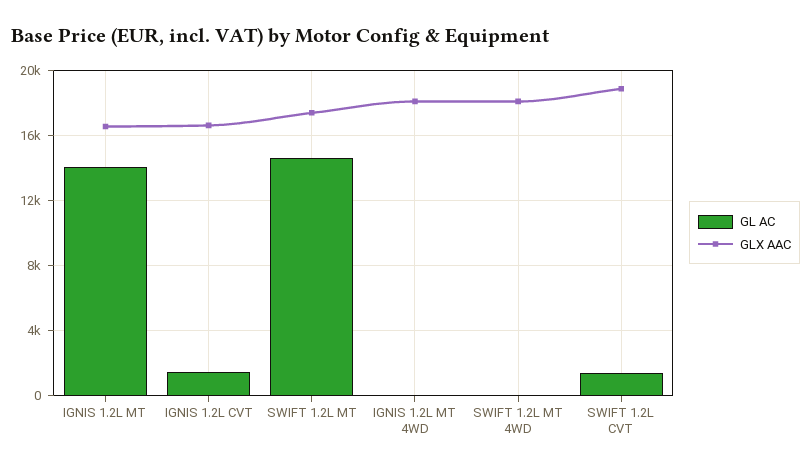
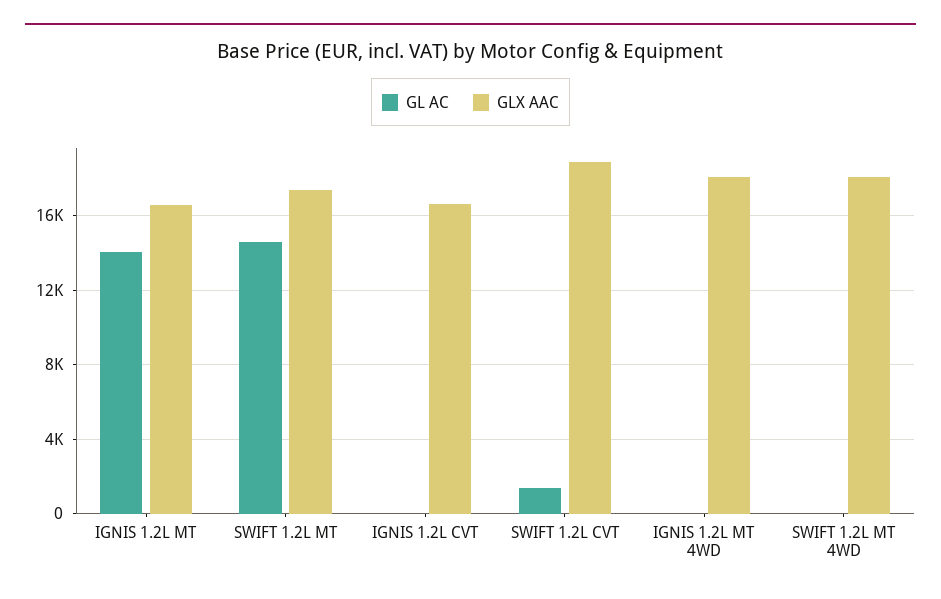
  {
    "GL AC": {
      "IGNIS 1.2L MT": 14000,
-     "IGNIS 1.2L CVT": 1500,
+     "IGNIS 1.2L CVT": 0,
      "SWIFT 1.2L MT": 14500,
      "IGNIS 1.2L MT 4WD": 0,
      "SWIFT 1.2L MT 4WD": 0,
      "SWIFT 1.2L CVT": 1500
    },
    "GLX AAC": {
      "IGNIS 1.2L MT": 16500,
      "IGNIS 1.2L CVT": 16500,
      "SWIFT 1.2L MT": 17500,
      "IGNIS 1.2L MT 4WD": 18000,
      "SWIFT 1.2L MT 4WD": 18000,
      "SWIFT 1.2L CVT": 19000
    }
  }

